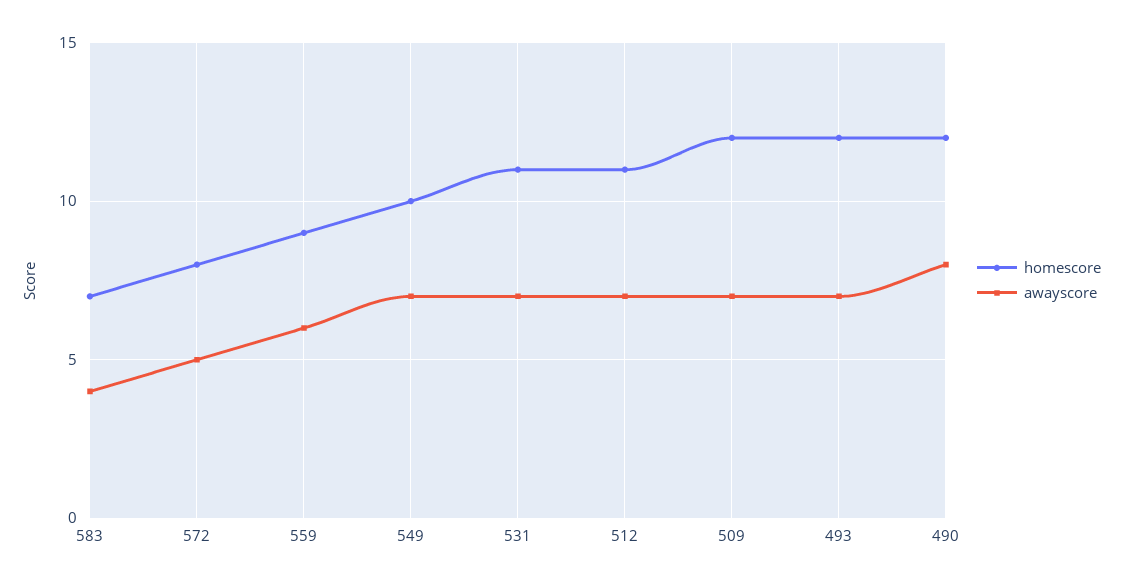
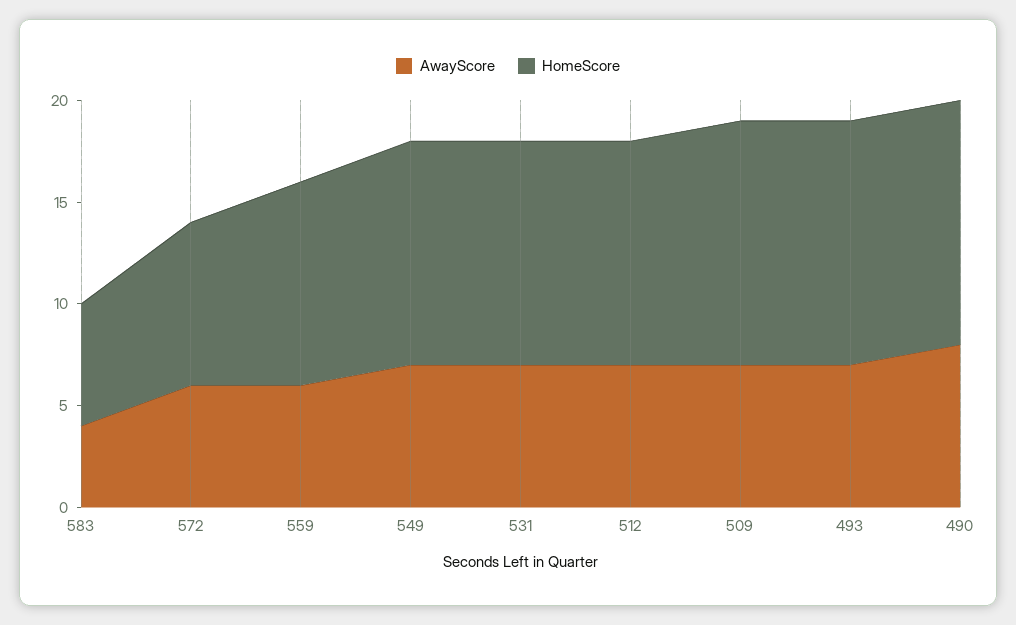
  {
    "homescore": {
-     "583": 7,
+     "583": 6,
      "572": 8,
-     "559": 9,
+     "559": 10,
-     "549": 10,
+     "549": 11,
      "531": 11,
      "512": 11,
      "509": 12,
      "493": 12,
      "490": 12
    },
    "awayscore": {
      "583": 4,
-     "572": 5,
+     "572": 6,
      "559": 6,
      "549": 7,
      "531": 7,
      "512": 7,
      "509": 7,
      "493": 7,
      "490": 8
    }
  }

